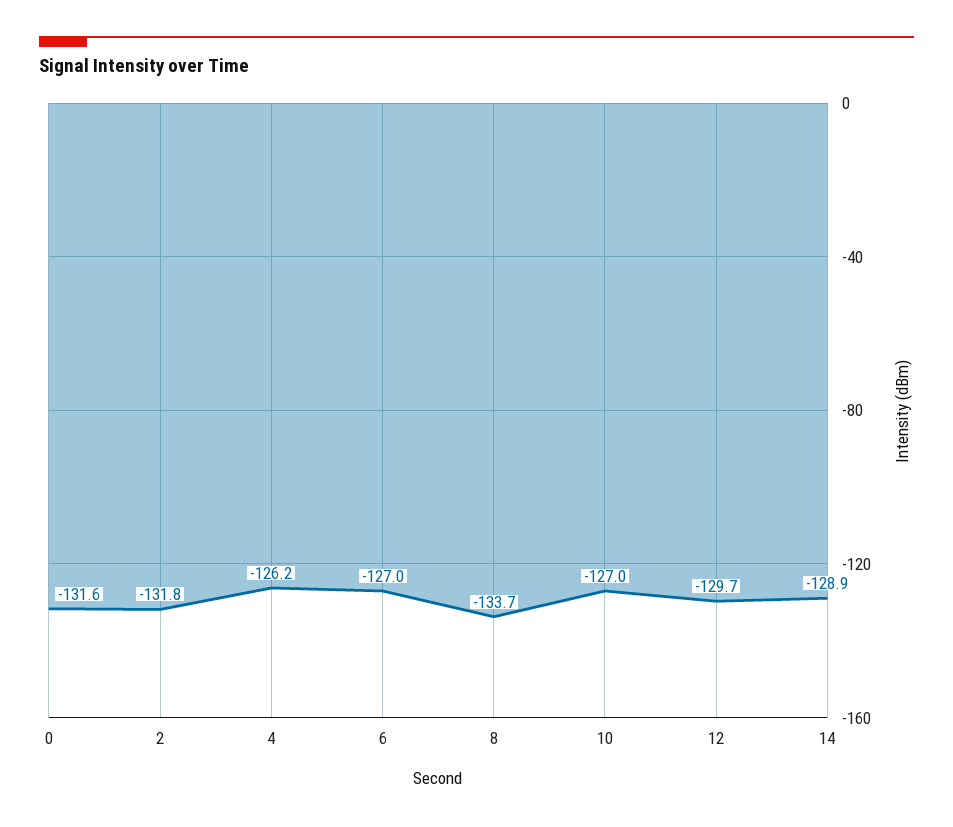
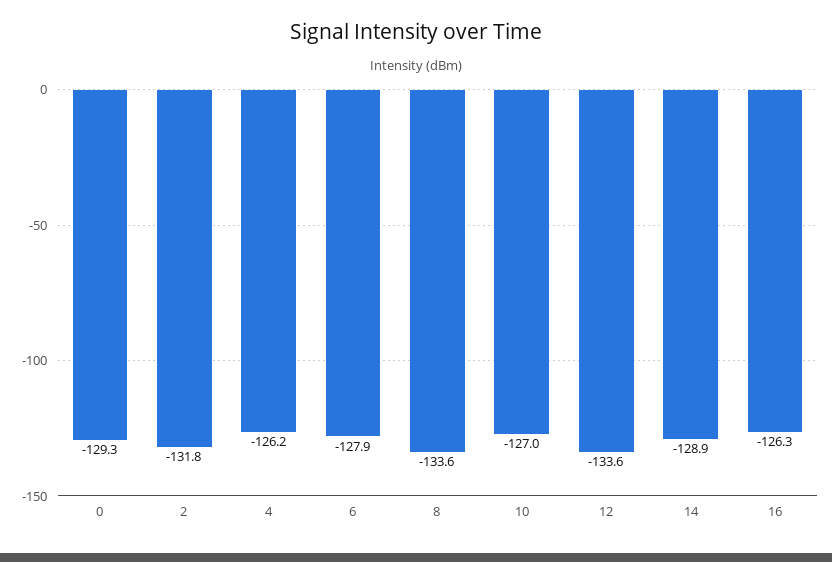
  {
-   "0": -131.6,
+   "0": -129.3,
    "2": -131.8,
    "4": -126.2,
-   "6": -127,
+   "6": -127.9,
-   "8": -133.7,
+   "8": -133.6,
    "10": -127,
-   "12": -129.7,
+   "12": -133.6,
-   "14": -128.9
+   "14": -128.9,
+   "16": -126.3
  }

